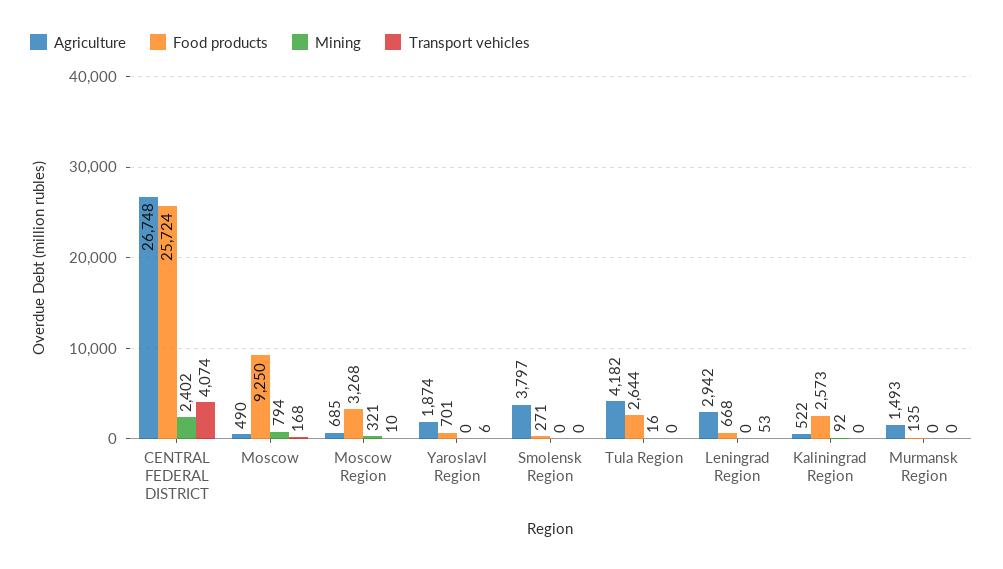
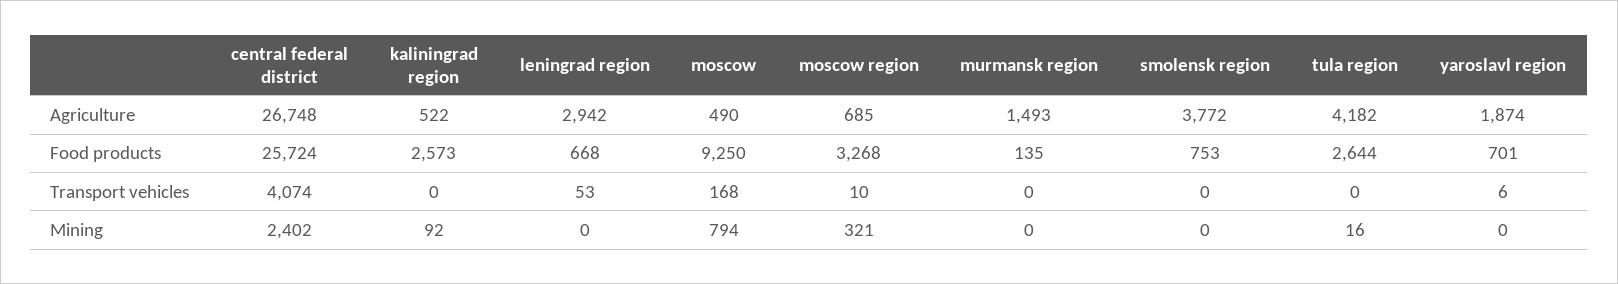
  {
    "Agriculture": {
      "CENTRAL FEDERAL DISTRICT": 26748,
      "Moscow": 490,
      "Moscow Region": 685,
      "Yaroslavl Region": 1874,
-     "Smolensk Region": 3797,
+     "Smolensk Region": 3772,
      "Tula Region": 4182,
      "Leningrad Region": 2942,
      "Kaliningrad Region": 522,
      "Murmansk Region": 1493
    },
    "Food products": {
      "CENTRAL FEDERAL DISTRICT": 25724,
      "Moscow": 9250,
      "Moscow Region": 3268,
      "Yaroslavl Region": 701,
-     "Smolensk Region": 271,
+     "Smolensk Region": 753,
      "Tula Region": 2644,
      "Leningrad Region": 668,
      "Kaliningrad Region": 2573,
      "Murmansk Region": 135
    },
    "Mining": {
      "CENTRAL FEDERAL DISTRICT": 2402,
      "Moscow": 794,
      "Moscow Region": 321,
      "Yaroslavl Region": 0,
      "Smolensk Region": 0,
      "Tula Region": 16,
      "Leningrad Region": 0,
      "Kaliningrad Region": 92,
      "Murmansk Region": 0
    },
    "Transport vehicles": {
      "CENTRAL FEDERAL DISTRICT": 4074,
      "Moscow": 168,
      "Moscow Region": 10,
      "Yaroslavl Region": 6,
      "Smolensk Region": 0,
      "Tula Region": 0,
      "Leningrad Region": 53,
      "Kaliningrad Region": 0,
      "Murmansk Region": 0
    }
  }

